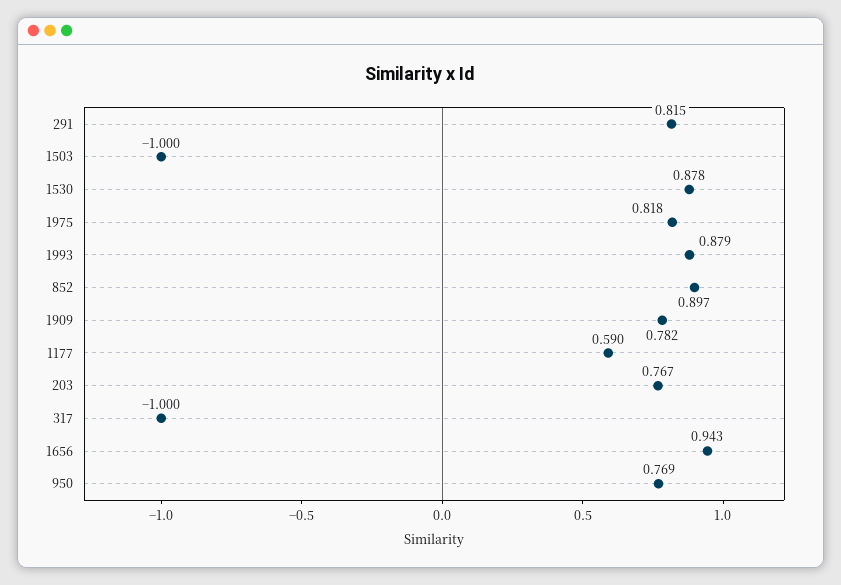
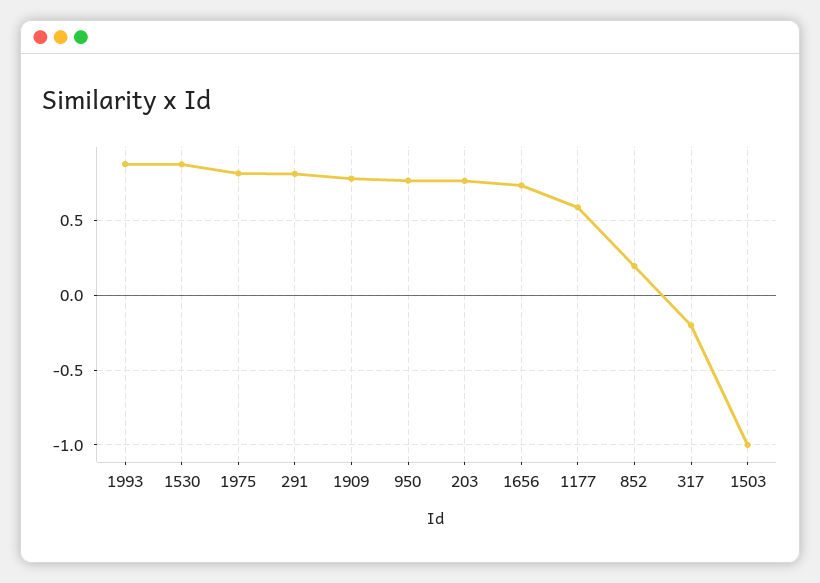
  {
    "291": 0.815,
    "1503": -1,
    "1530": 0.878,
    "1975": 0.818,
    "1993": 0.879,
-   "852": 0.897,
+   "852": 0.2,
    "1909": 0.782,
    "1177": 0.59,
    "203": 0.767,
-   "317": -1,
+   "317": -0.2,
-   "1656": 0.943,
+   "1656": 0.75,
    "950": 0.769
  }

